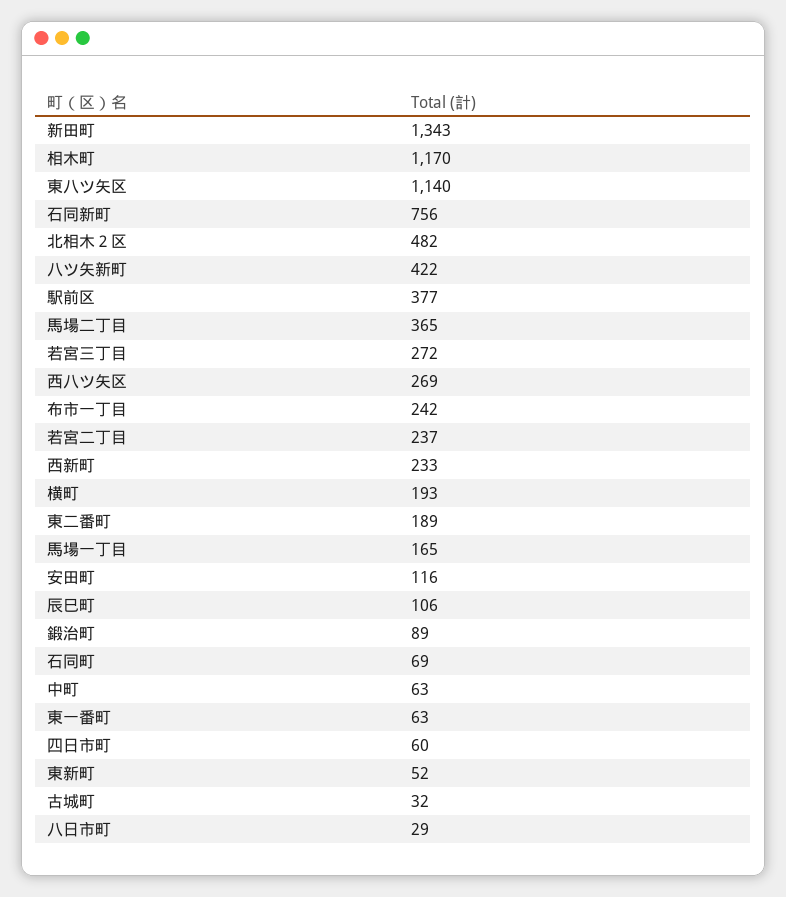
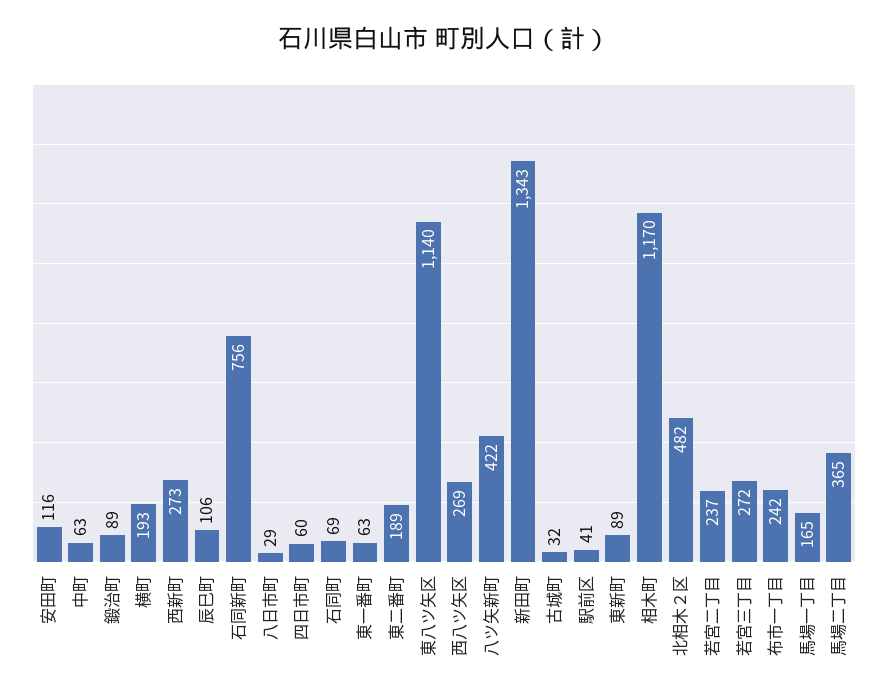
  {
    "新田町": 1343,
    "相木町": 1170,
    "東八ツ矢区": 1140,
    "石同新町": 756,
    "北相木２区": 482,
    "八ツ矢新町": 422,
-   "駅前区": 377,
+   "駅前区": 41,
    "馬場二丁目": 365,
    "若宮三丁目": 272,
    "西八ツ矢区": 269,
    "布市一丁目": 242,
    "若宮二丁目": 237,
-   "西新町": 233,
+   "西新町": 273,
    "横町": 193,
    "東二番町": 189,
    "馬場一丁目": 165,
    "安田町": 116,
    "辰巳町": 106,
    "鍛治町": 89,
    "石同町": 69,
    "中町": 63,
    "東一番町": 63,
    "四日市町": 60,
-   "東新町": 52,
+   "東新町": 89,
    "古城町": 32,
    "八日市町": 29
  }

